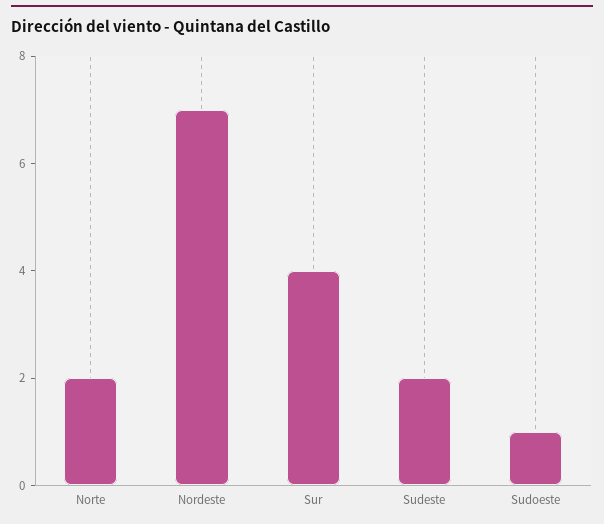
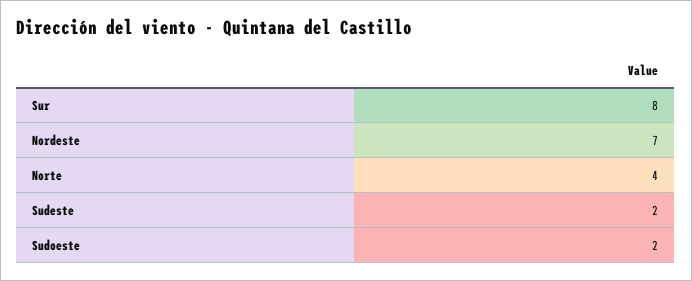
  {
-   "Norte": 2,
+   "Norte": 4,
    "Nordeste": 7,
-   "Sur": 4,
+   "Sur": 8,
    "Sudeste": 2,
-   "Sudoeste": 1
+   "Sudoeste": 2
  }

